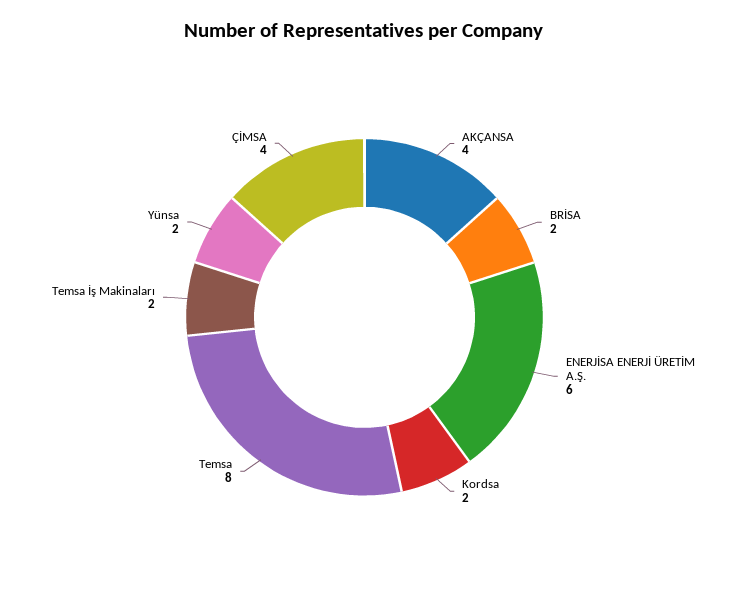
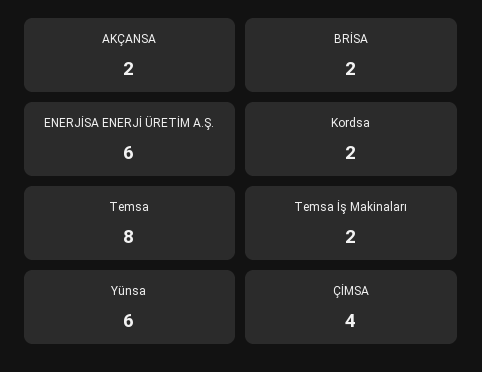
  {
-   "AKÇANSA": 4,
+   "AKÇANSA": 2,
    "BRİSA": 2,
    "ENERJİSA ENERJİ ÜRETİM A.Ş.": 6,
    "Kordsa": 2,
    "Temsa": 8,
    "Temsa İş Makinaları": 2,
-   "Yünsa": 2,
+   "Yünsa": 6,
    "ÇİMSA": 4
  }

